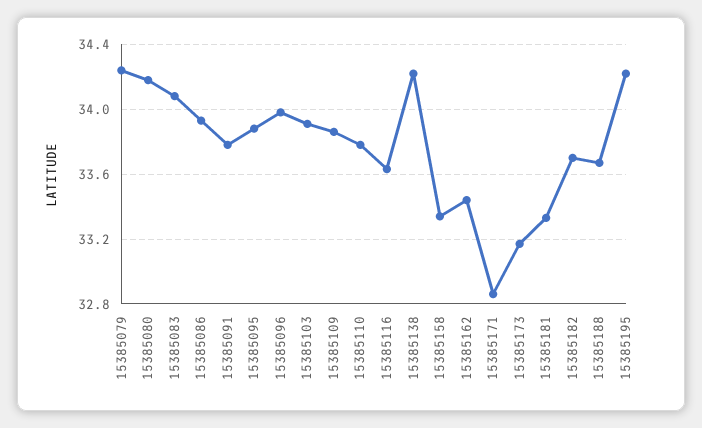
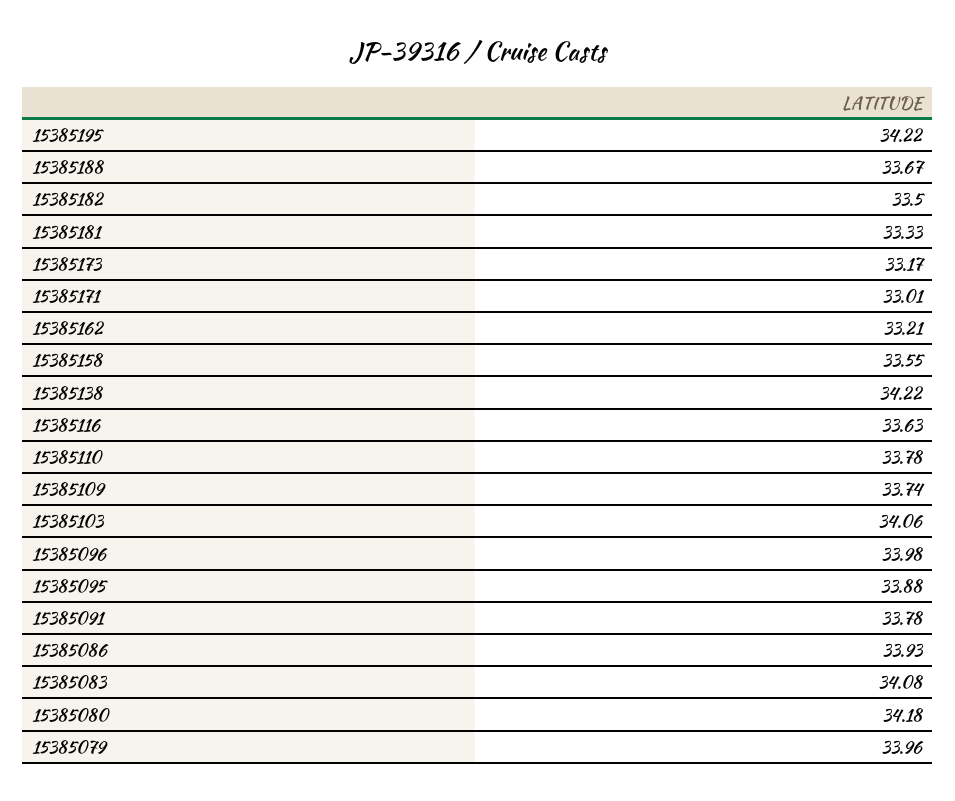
  {
-   "15385079": 34.25,
+   "15385079": 33.96,
    "15385080": 34.18,
    "15385083": 34.08,
    "15385086": 33.93,
    "15385091": 33.78,
    "15385095": 33.88,
    "15385096": 33.98,
-   "15385103": 33.9,
+   "15385103": 34.06,
-   "15385109": 33.85,
+   "15385109": 33.74,
    "15385110": 33.78,
    "15385116": 33.63,
    "15385138": 34.22,
-   "15385158": 33.35,
+   "15385158": 33.55,
-   "15385162": 33.45,
+   "15385162": 33.21,
-   "15385171": 32.85,
+   "15385171": 33.01,
    "15385173": 33.17,
    "15385181": 33.33,
-   "15385182": 33.7,
+   "15385182": 33.5,
    "15385188": 33.67,
    "15385195": 34.22
  }

